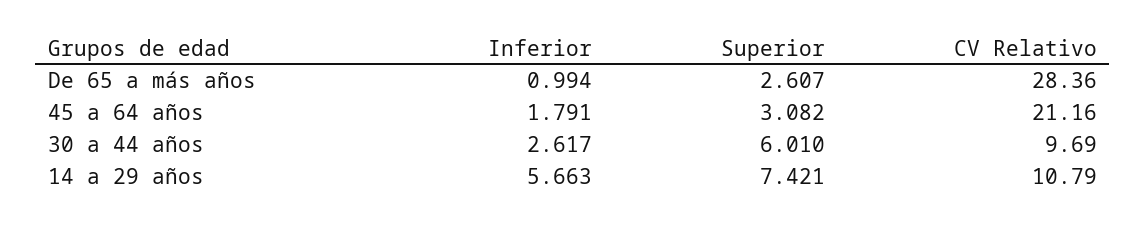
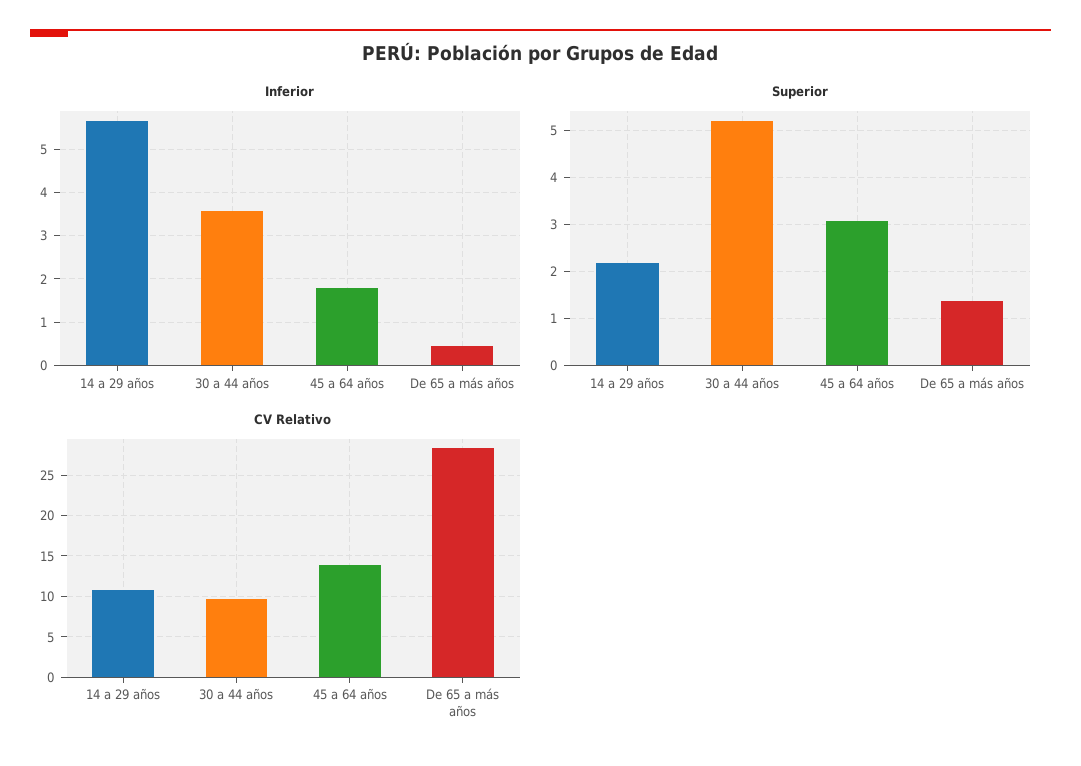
  {
    "Inferior": {
-     "De 65 a más años": 0.994,
+     "De 65 a más años": 0.4,
      "45 a 64 años": 1.791,
-     "30 a 44 años": 2.617,
+     "30 a 44 años": 3.6,
      "14 a 29 años": 5.663
    },
    "Superior": {
-     "De 65 a más años": 2.607,
+     "De 65 a más años": 1.4,
      "45 a 64 años": 3.082,
-     "30 a 44 años": 6.01,
+     "30 a 44 años": 5.2,
-     "14 a 29 años": 7.421
+     "14 a 29 años": 2.2
    },
    "CV Relativo": {
      "De 65 a más años": 28.36,
-     "45 a 64 años": 21.16,
+     "45 a 64 años": 14,
      "30 a 44 años": 9.69,
      "14 a 29 años": 10.79
    }
  }

